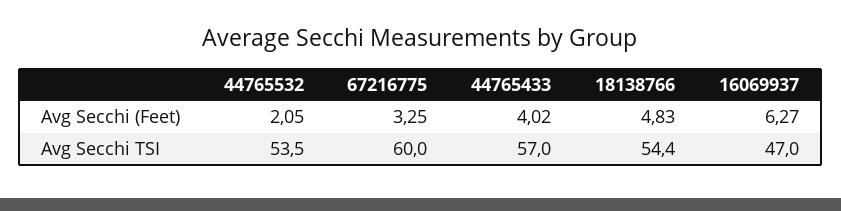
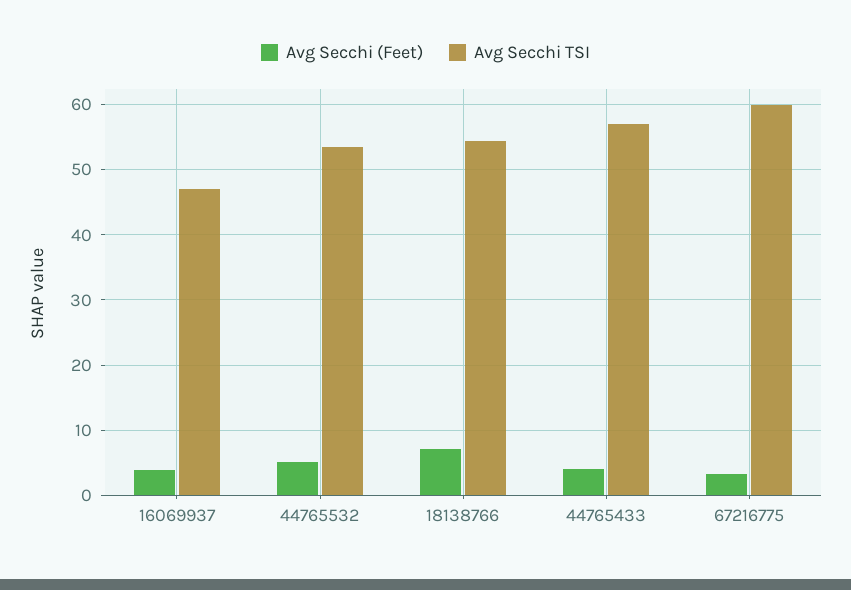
  {
    "Avg Secchi (Feet)": {
-     "44765532": 2.05,
+     "44765532": 5,
      "67216775": 3.25,
      "44765433": 4.02,
-     "18138766": 4.83,
+     "18138766": 7,
-     "16069937": 6.27
+     "16069937": 4
    },
    "Avg Secchi TSI": {
      "44765532": 53.5,
      "67216775": 60,
      "44765433": 57,
      "18138766": 54.4,
      "16069937": 47
    }
  }

